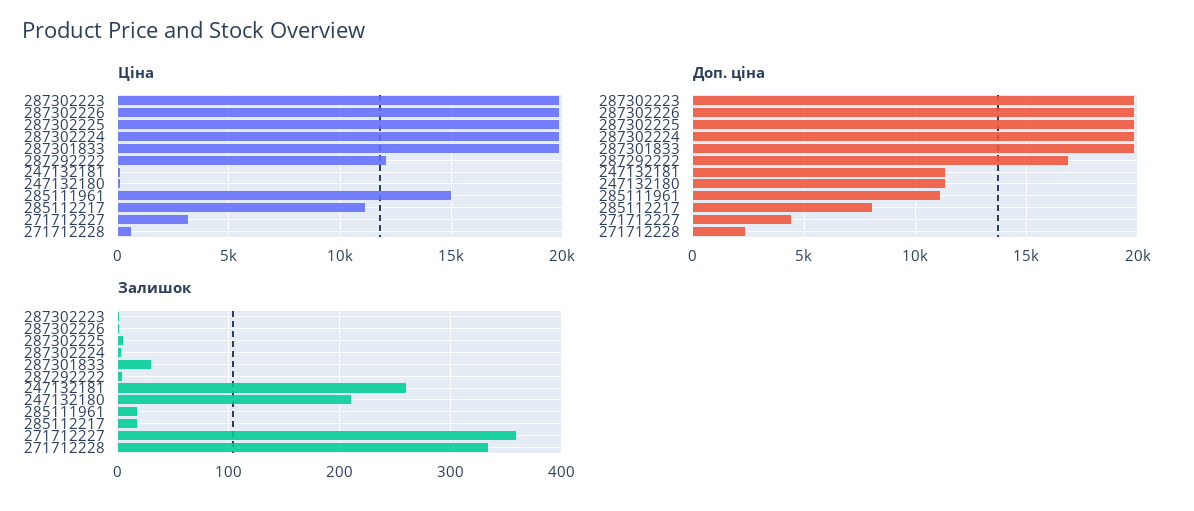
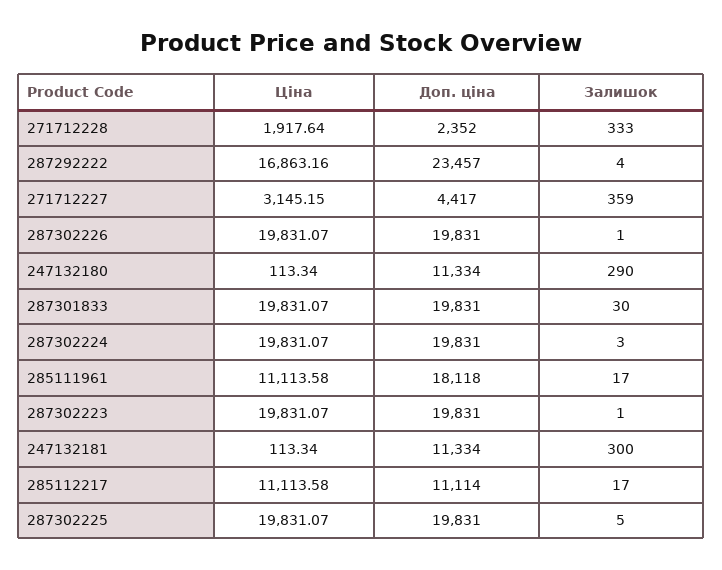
  {
    "Ціна": {
      "287302223": 19831.07,
      "287302226": 19831.07,
      "287302225": 19831.07,
      "287302224": 19831.07,
      "287301833": 19831.07,
-     "287292222": 12000,
+     "287292222": 16863.16,
      "247132181": 113.34,
      "247132180": 113.34,
-     "285111961": 15000,
+     "285111961": 11113.58,
      "285112217": 11113.58,
      "271712227": 3145.15,
-     "271712228": 500
+     "271712228": 1917.64
    },
    "Доп. ціна": {
      "287302223": 19831,
      "287302226": 19831,
      "287302225": 19831,
      "287302224": 19831,
      "287301833": 19831,
-     "287292222": 17000,
+     "287292222": 23457,
      "247132181": 11334,
      "247132180": 11334,
-     "285111961": 11000,
+     "285111961": 18118,
-     "285112217": 8000,
+     "285112217": 11114,
      "271712227": 4417,
      "271712228": 2352
    },
    "Залишок": {
      "287302223": 1,
      "287302226": 1,
      "287302225": 5,
      "287302224": 3,
      "287301833": 30,
      "287292222": 4,
-     "247132181": 260,
+     "247132181": 300,
-     "247132180": 210,
+     "247132180": 290,
      "285111961": 17,
      "285112217": 17,
      "271712227": 359,
      "271712228": 333
    }
  }

